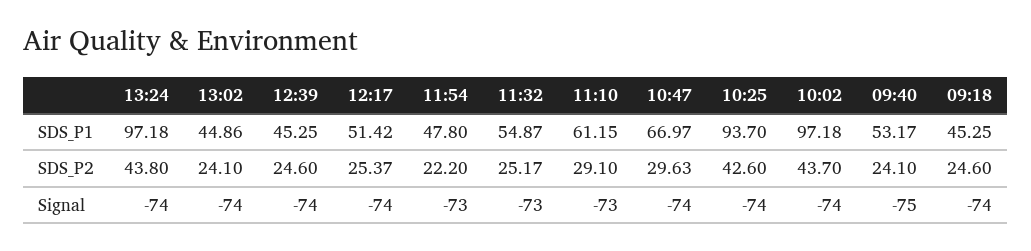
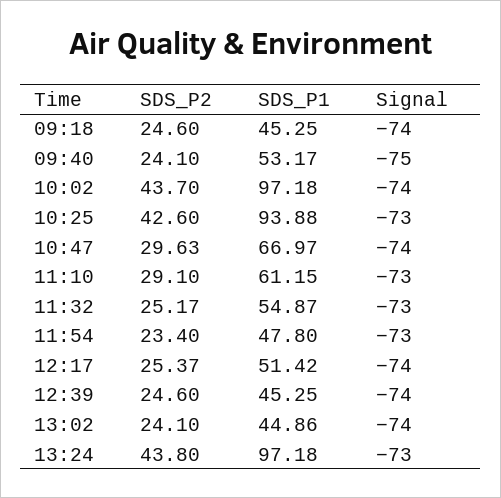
  {
    "13:24": {
      "SDS_P1": 97.18,
      "SDS_P2": 43.8,
-     "Signal": -74
+     "Signal": -73
    },
    "13:02": {
      "SDS_P1": 44.86,
      "SDS_P2": 24.1,
      "Signal": -74
    },
    "12:39": {
      "SDS_P1": 45.25,
      "SDS_P2": 24.6,
      "Signal": -74
    },
    "12:17": {
      "SDS_P1": 51.42,
      "SDS_P2": 25.37,
      "Signal": -74
    },
    "11:54": {
      "SDS_P1": 47.8,
-     "SDS_P2": 22.2,
+     "SDS_P2": 23.4,
      "Signal": -73
    },
    "11:32": {
      "SDS_P1": 54.87,
      "SDS_P2": 25.17,
      "Signal": -73
    },
    "11:10": {
      "SDS_P1": 61.15,
      "SDS_P2": 29.1,
      "Signal": -73
    },
    "10:47": {
      "SDS_P1": 66.97,
      "SDS_P2": 29.63,
      "Signal": -74
    },
    "10:25": {
-     "SDS_P1": 93.7,
+     "SDS_P1": 93.88,
      "SDS_P2": 42.6,
-     "Signal": -74
+     "Signal": -73
    },
    "10:02": {
      "SDS_P1": 97.18,
      "SDS_P2": 43.7,
      "Signal": -74
    },
    "09:40": {
      "SDS_P1": 53.17,
      "SDS_P2": 24.1,
      "Signal": -75
    },
    "09:18": {
      "SDS_P1": 45.25,
      "SDS_P2": 24.6,
      "Signal": -74
    }
  }

